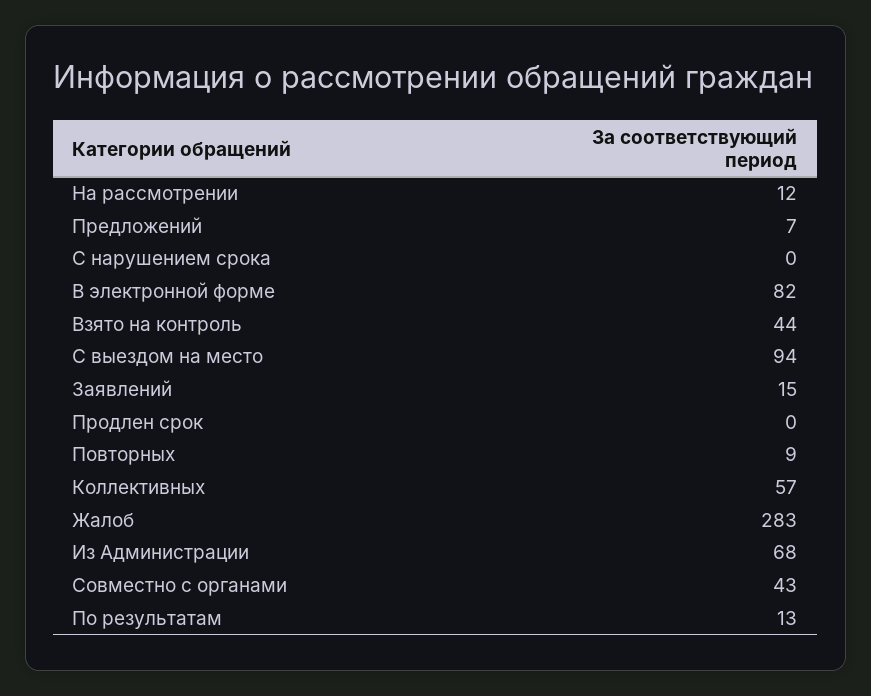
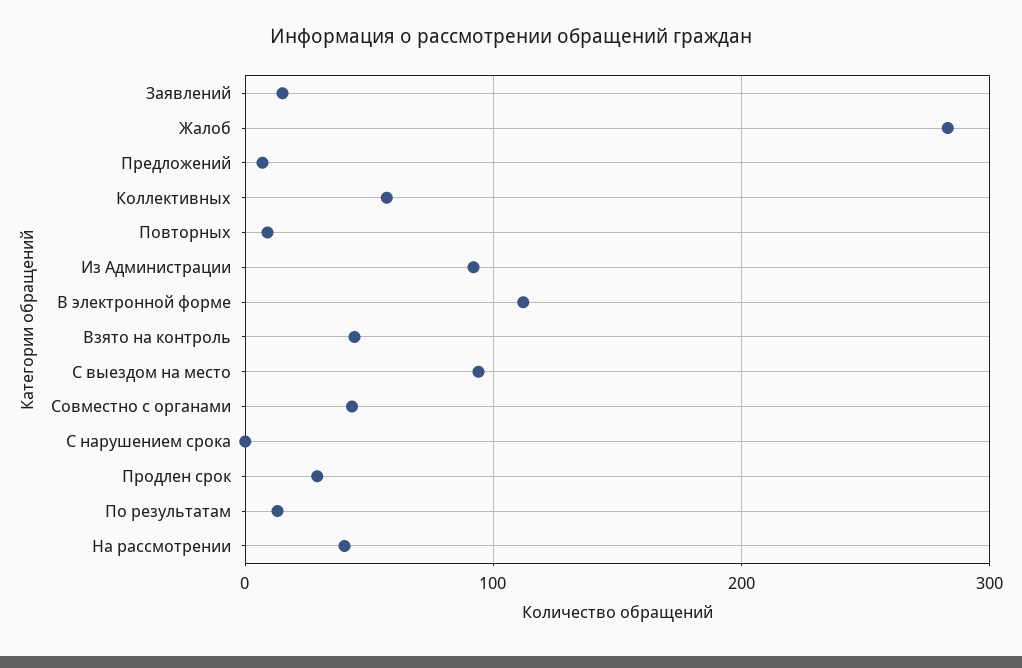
  {
-   "На рассмотрении": 12,
+   "На рассмотрении": 40,
    "Предложений": 7,
    "С нарушением срока": 0,
-   "В электронной форме": 82,
+   "В электронной форме": 110,
    "Взято на контроль": 44,
    "С выездом на место": 94,
    "Заявлений": 15,
-   "Продлен срок": 0,
+   "Продлен срок": 30,
    "Повторных": 9,
    "Коллективных": 57,
    "Жалоб": 283,
-   "Из Администрации": 68,
+   "Из Администрации": 90,
    "Совместно с органами": 43,
    "По результатам": 13
  }

